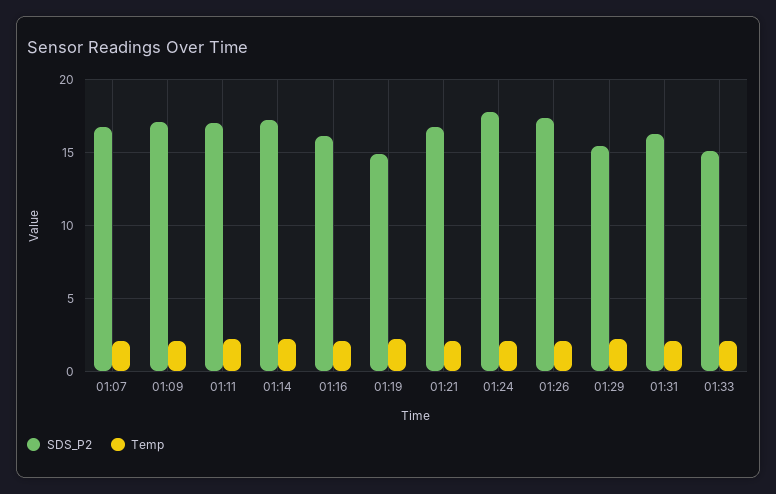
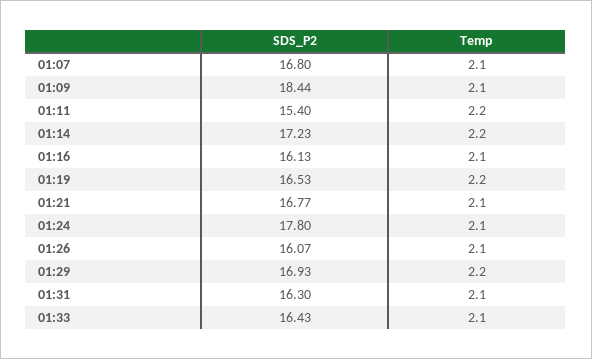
  {
    "SDS_P2": {
      "01:07": 16.8,
-     "01:09": 17,
+     "01:09": 18.44,
-     "01:11": 17,
+     "01:11": 15.4,
      "01:14": 17.23,
      "01:16": 16.13,
-     "01:19": 15,
+     "01:19": 16.53,
      "01:21": 16.77,
      "01:24": 17.8,
-     "01:26": 17.5,
+     "01:26": 16.07,
-     "01:29": 15.5,
+     "01:29": 16.93,
      "01:31": 16.3,
-     "01:33": 15
+     "01:33": 16.43
    },
    "Temp": {
      "01:07": 2.1,
      "01:09": 2.1,
      "01:11": 2.2,
      "01:14": 2.2,
      "01:16": 2.1,
      "01:19": 2.2,
      "01:21": 2.1,
      "01:24": 2.1,
      "01:26": 2.1,
      "01:29": 2.2,
      "01:31": 2.1,
      "01:33": 2.1
    }
  }

